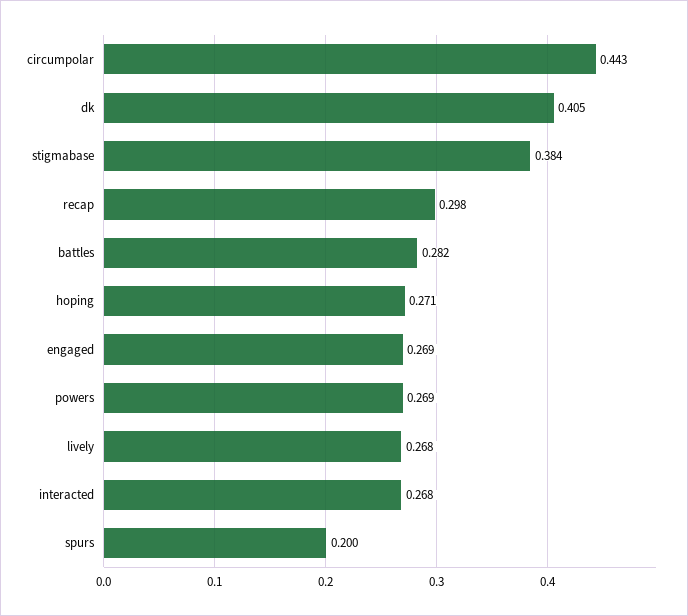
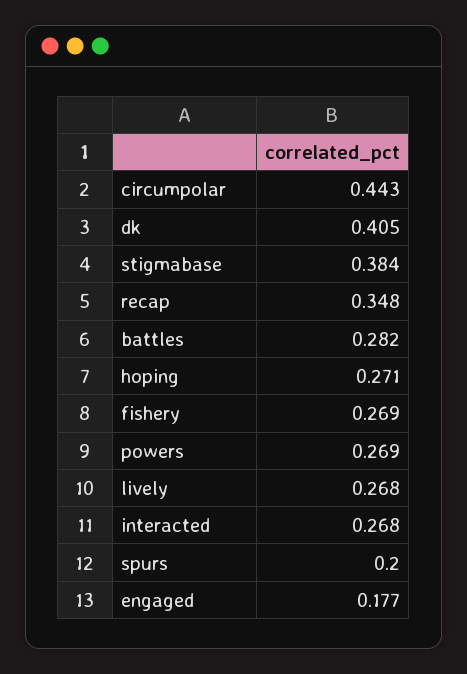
  {
    "circumpolar": 0.443,
    "dk": 0.405,
    "stigmabase": 0.384,
-   "recap": 0.298,
+   "recap": 0.348,
    "battles": 0.282,
    "hoping": 0.271,
-   "engaged": 0.269,
+   "engaged": 0.177,
    "powers": 0.269,
    "lively": 0.268,
    "interacted": 0.268,
-   "spurs": 0.2
+   "spurs": 0.2,
+   "fishery": 0.269
  }

